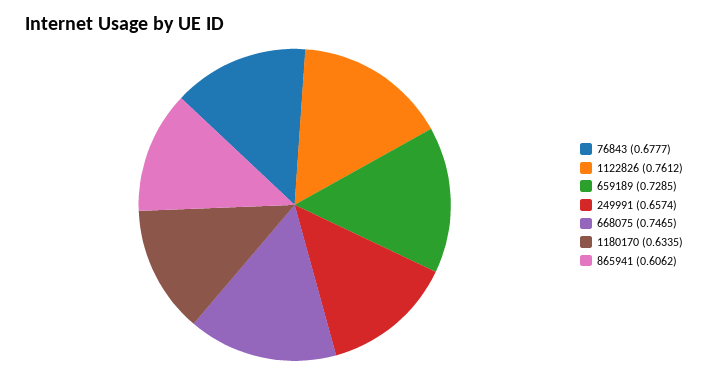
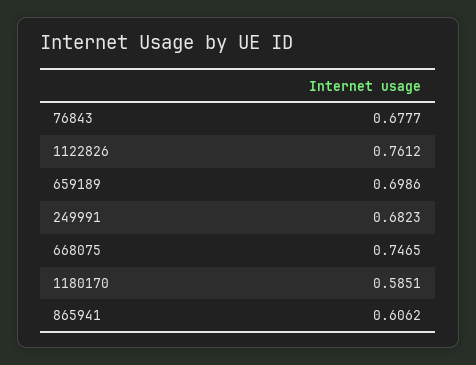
  {
    "76843": 0.6777,
    "1122826": 0.7612,
-   "659189": 0.7285,
+   "659189": 0.6986,
-   "249991": 0.6574,
+   "249991": 0.6823,
    "668075": 0.7465,
-   "1180170": 0.6335,
+   "1180170": 0.5851,
    "865941": 0.6062
  }

